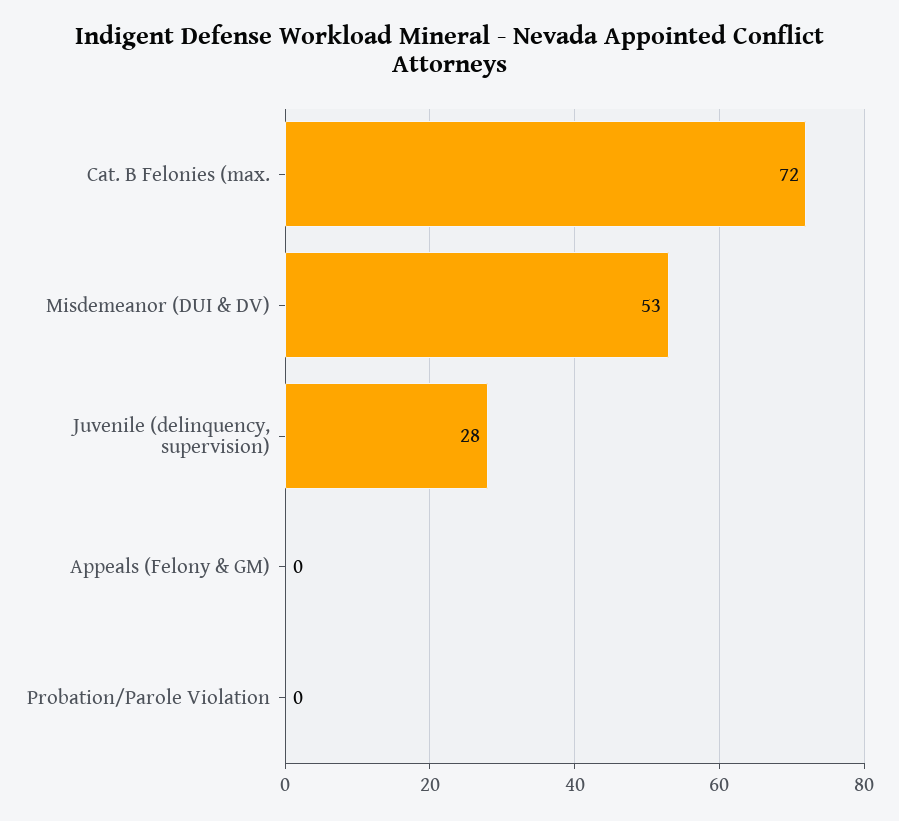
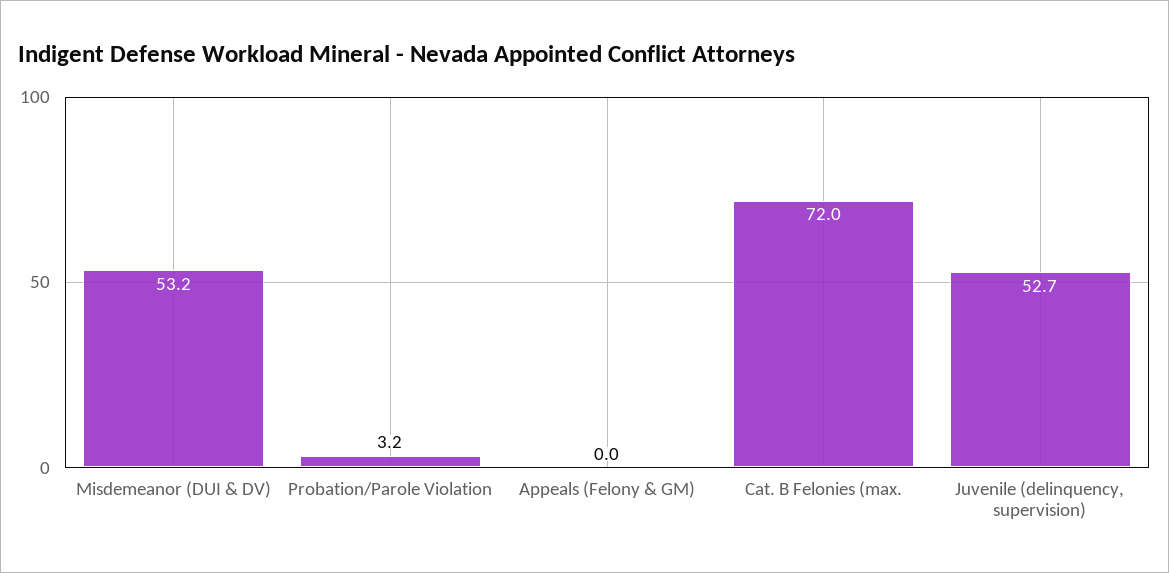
  {
    "Cat. B Felonies (max.": 72,
    "Misdemeanor (DUI & DV)": 53.2,
-   "Juvenile (delinquency, supervision)": 28,
+   "Juvenile (delinquency, supervision)": 52.7,
    "Appeals (Felony & GM)": 0,
-   "Probation/Parole Violation": 0
+   "Probation/Parole Violation": 3.2
  }

